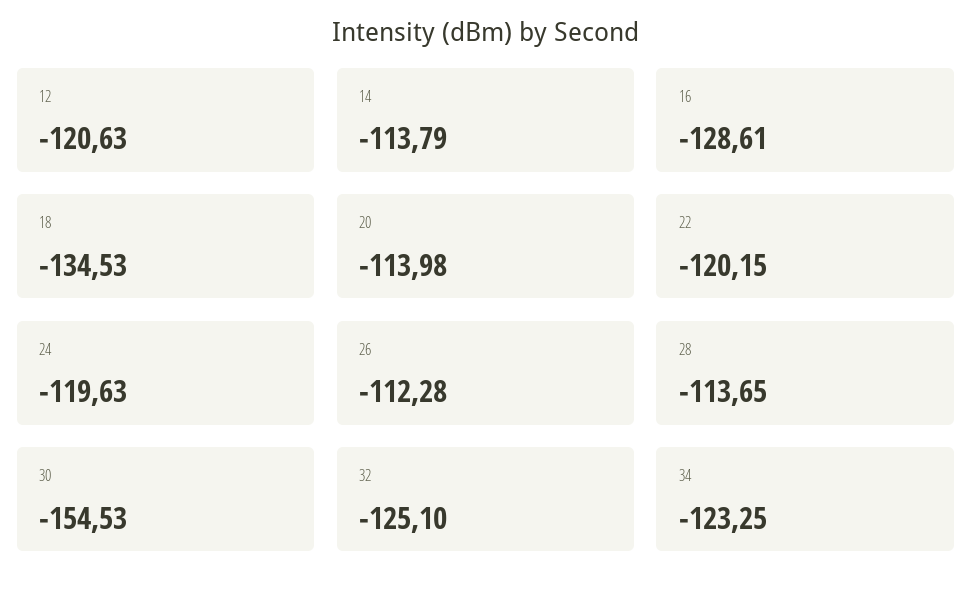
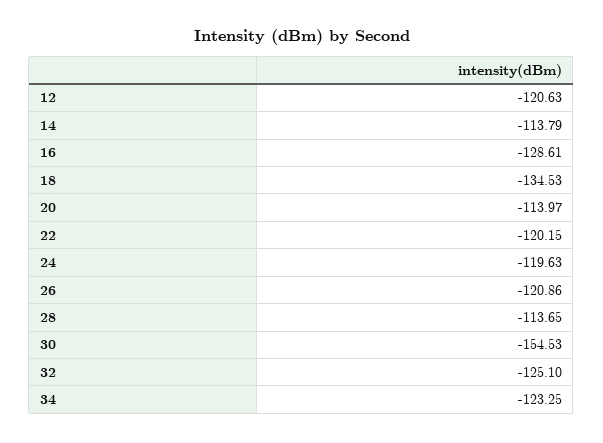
  {
    "12": -120.63,
    "14": -113.79,
    "16": -128.61,
    "18": -134.53,
-   "20": -113.98,
+   "20": -113.97,
    "22": -120.15,
    "24": -119.63,
-   "26": -112.28,
+   "26": -120.86,
    "28": -113.65,
    "30": -154.53,
    "32": -125.1,
    "34": -123.25
  }

